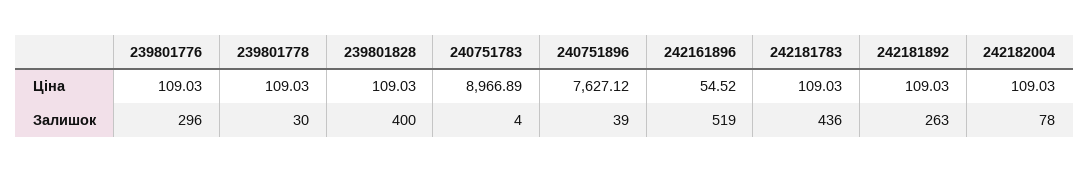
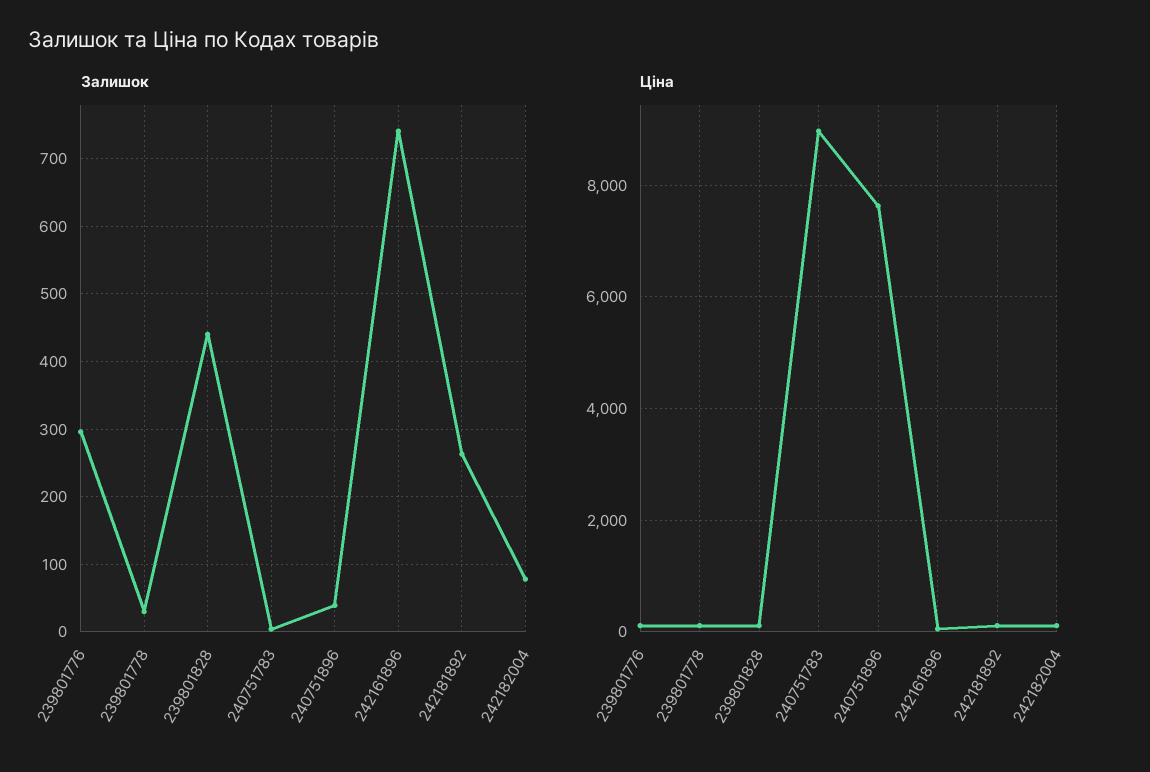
  {
    "Ціна": {
      "239801776": 109.03,
      "239801778": 109.03,
      "239801828": 109.03,
      "240751783": 8966.89,
      "240751896": 7627.12,
      "242161896": 54.52,
-     "242181783": 109.03,
      "242181892": 109.03,
      "242182004": 109.03
    },
    "Залишок": {
      "239801776": 296,
      "239801778": 30,
-     "239801828": 400,
+     "239801828": 440,
      "240751783": 4,
      "240751896": 39,
-     "242161896": 519,
+     "242161896": 740,
-     "242181783": 436,
      "242181892": 263,
      "242182004": 78
    }
  }

